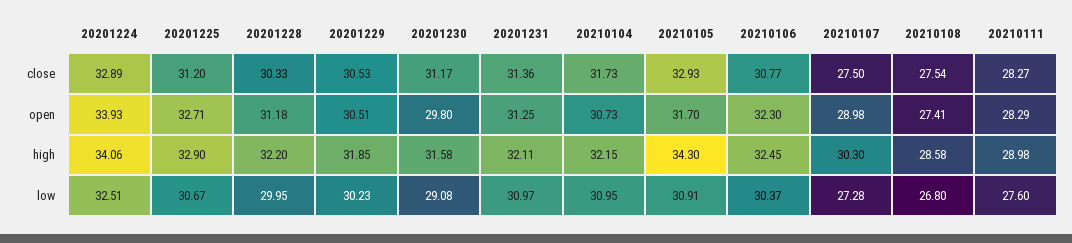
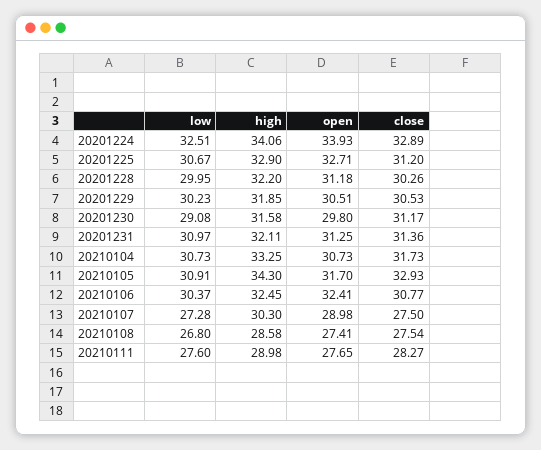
  {
    "20201224": {
      "close": 32.89,
      "open": 33.93,
      "high": 34.06,
      "low": 32.51
    },
    "20201225": {
      "close": 31.2,
      "open": 32.71,
      "high": 32.9,
      "low": 30.67
    },
    "20201228": {
-     "close": 30.33,
+     "close": 30.26,
      "open": 31.18,
      "high": 32.2,
      "low": 29.95
    },
    "20201229": {
      "close": 30.53,
      "open": 30.51,
      "high": 31.85,
      "low": 30.23
    },
    "20201230": {
      "close": 31.17,
      "open": 29.8,
      "high": 31.58,
      "low": 29.08
    },
    "20201231": {
      "close": 31.36,
      "open": 31.25,
      "high": 32.11,
      "low": 30.97
    },
    "20210104": {
      "close": 31.73,
      "open": 30.73,
-     "high": 32.15,
+     "high": 33.25,
-     "low": 30.95
+     "low": 30.73
    },
    "20210105": {
      "close": 32.93,
      "open": 31.7,
      "high": 34.3,
      "low": 30.91
    },
    "20210106": {
      "close": 30.77,
-     "open": 32.3,
+     "open": 32.41,
      "high": 32.45,
      "low": 30.37
    },
    "20210107": {
      "close": 27.5,
      "open": 28.98,
      "high": 30.3,
      "low": 27.28
    },
    "20210108": {
      "close": 27.54,
      "open": 27.41,
      "high": 28.58,
      "low": 26.8
    },
    "20210111": {
      "close": 28.27,
-     "open": 28.29,
+     "open": 27.65,
      "high": 28.98,
      "low": 27.6
    }
  }

